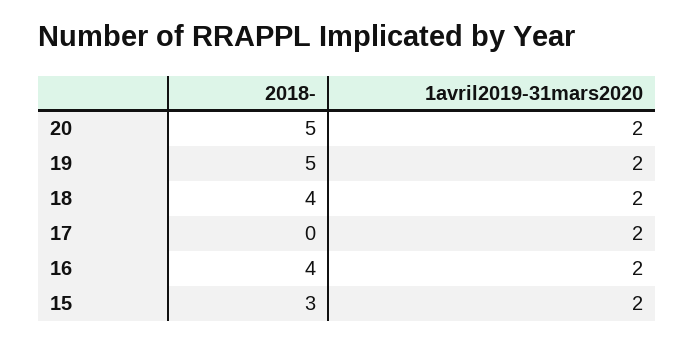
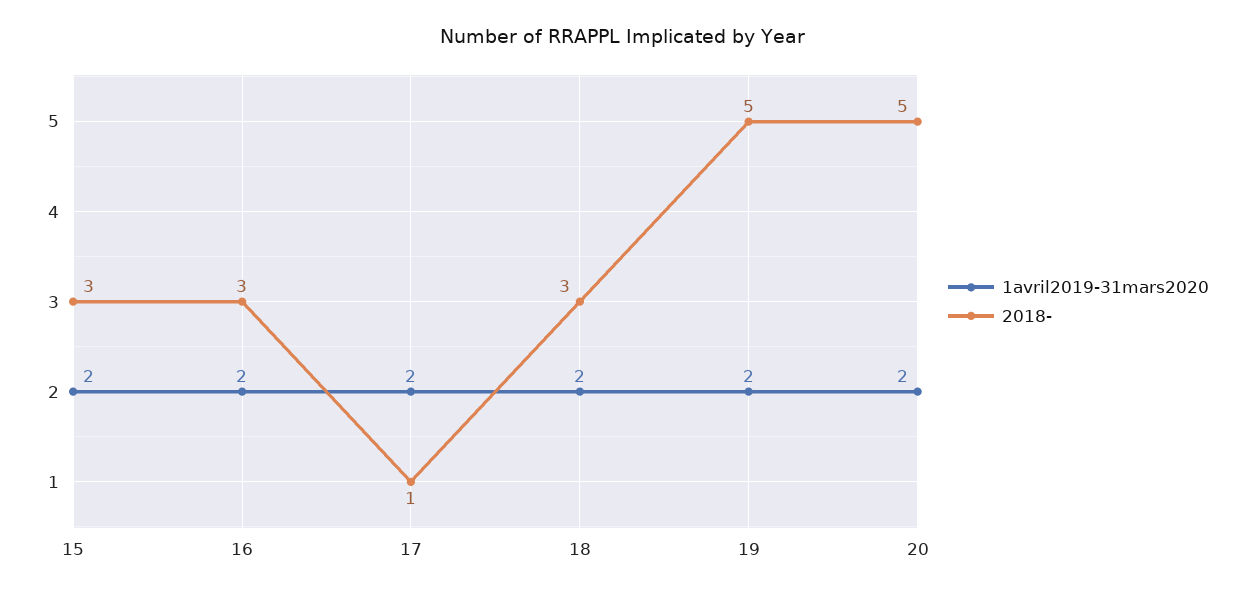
  {
    "2018-": {
      "20": 5,
      "19": 5,
-     "18": 4,
+     "18": 3,
-     "17": 0,
+     "17": 1,
-     "16": 4,
+     "16": 3,
      "15": 3
    },
    "1avril2019-31mars2020": {
      "20": 2,
      "19": 2,
      "18": 2,
      "17": 2,
      "16": 2,
      "15": 2
    }
  }

